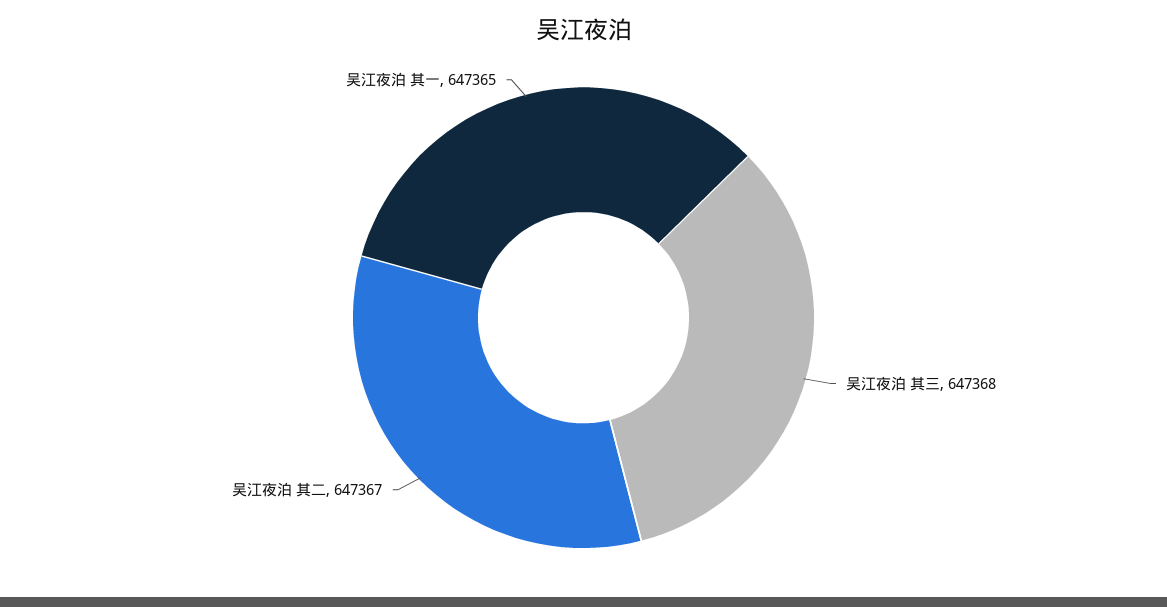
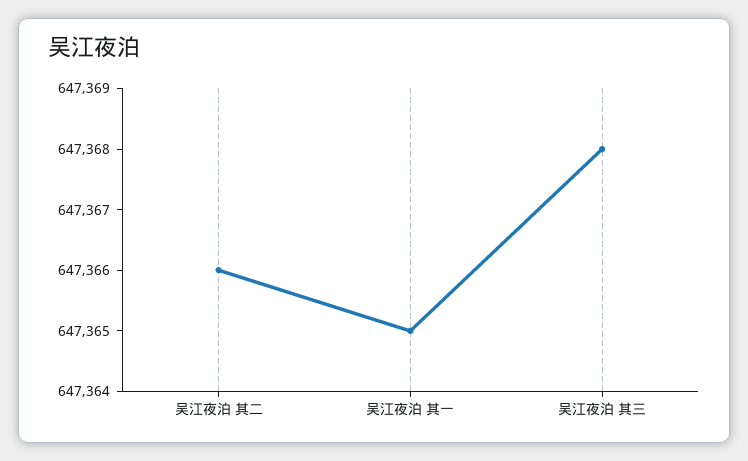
  {
    "吴江夜泊 其三": 647368,
-   "吴江夜泊 其二": 647367,
+   "吴江夜泊 其二": 647366,
    "吴江夜泊 其一": 647365
  }

